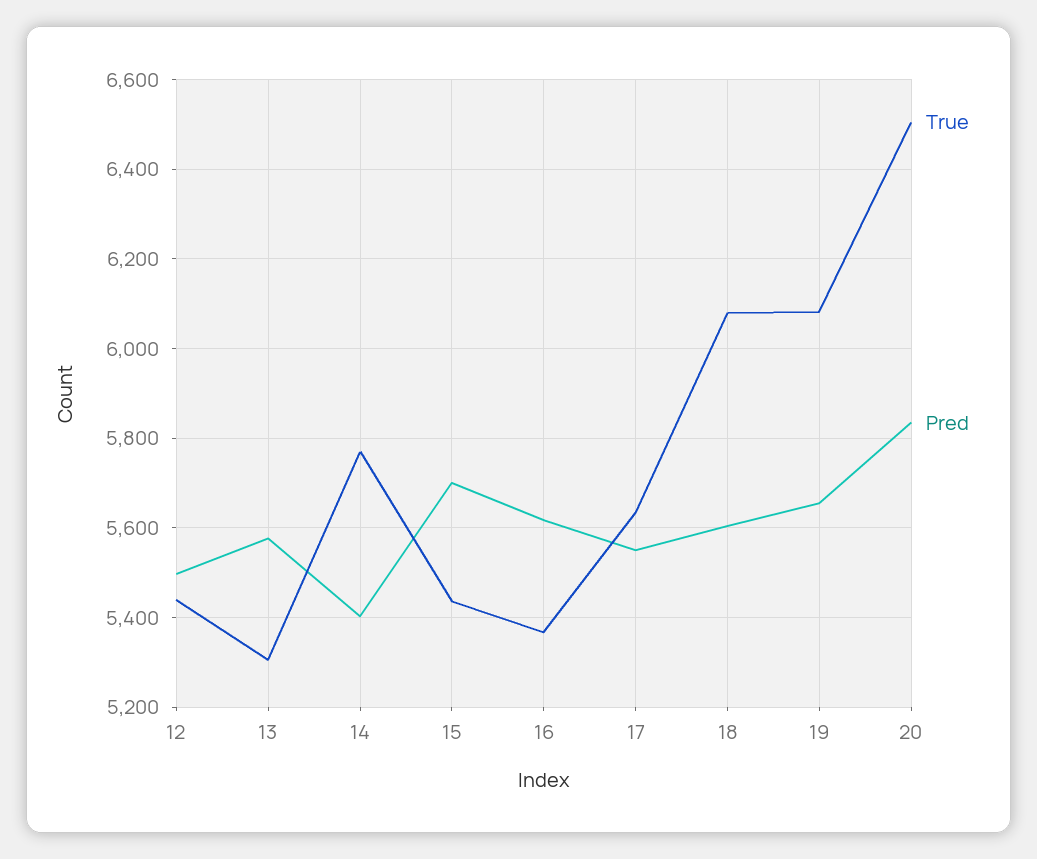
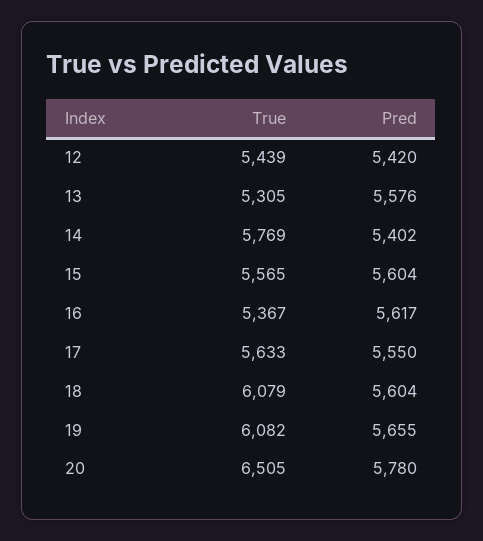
  {
    "True": {
      "12": 5439,
      "13": 5305,
      "14": 5769,
-     "15": 5440,
+     "15": 5565,
      "16": 5367,
      "17": 5633,
      "18": 6079,
      "19": 6082,
      "20": 6505
    },
    "Pred": {
-     "12": 5500,
+     "12": 5420,
      "13": 5576,
      "14": 5402,
-     "15": 5700,
+     "15": 5604,
      "16": 5617,
      "17": 5550,
      "18": 5604,
      "19": 5655,
-     "20": 5840
+     "20": 5780
    }
  }

